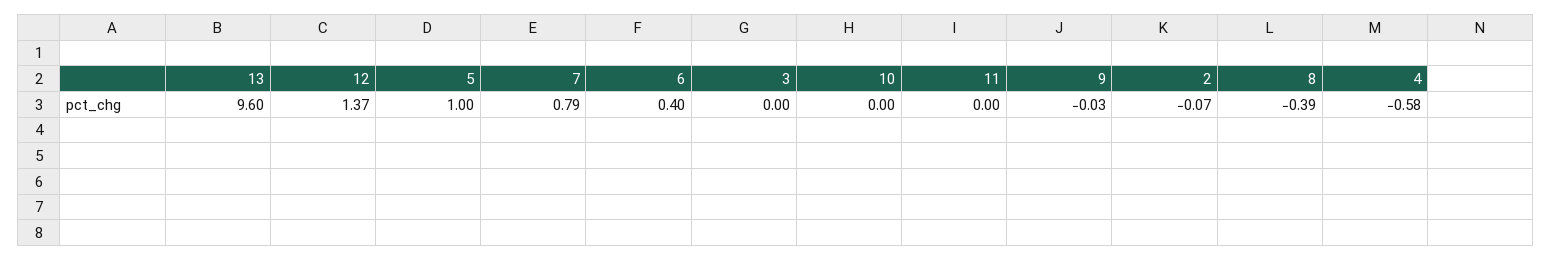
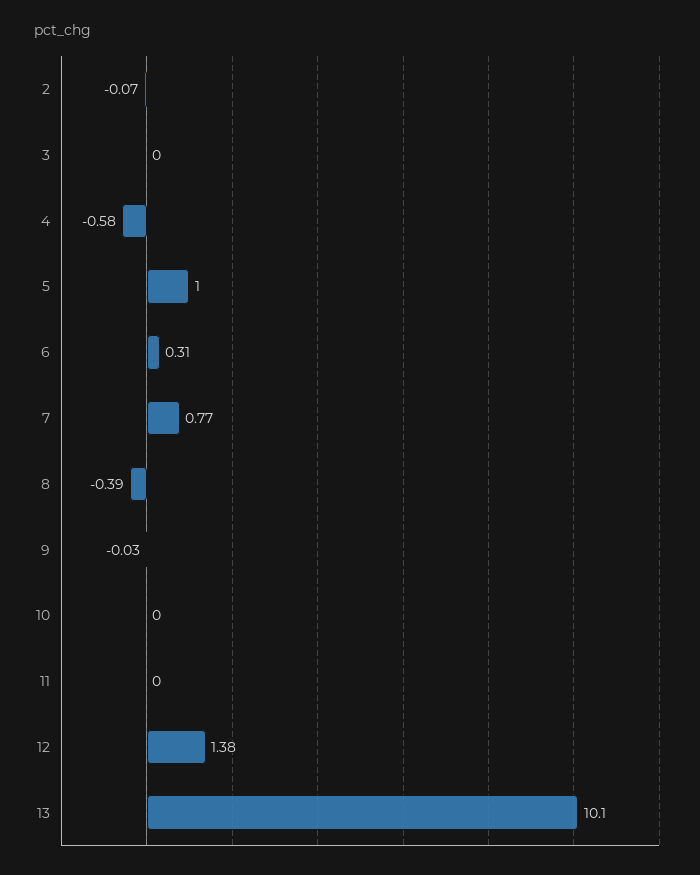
  {
-   "13": 9.6,
+   "13": 10.1,
-   "12": 1.37,
+   "12": 1.38,
    "5": 1,
-   "7": 0.79,
+   "7": 0.77,
-   "6": 0.4,
+   "6": 0.31,
    "3": 0,
    "10": 0,
    "11": 0,
    "9": -0.03,
    "2": -0.07,
    "8": -0.39,
    "4": -0.58
  }

